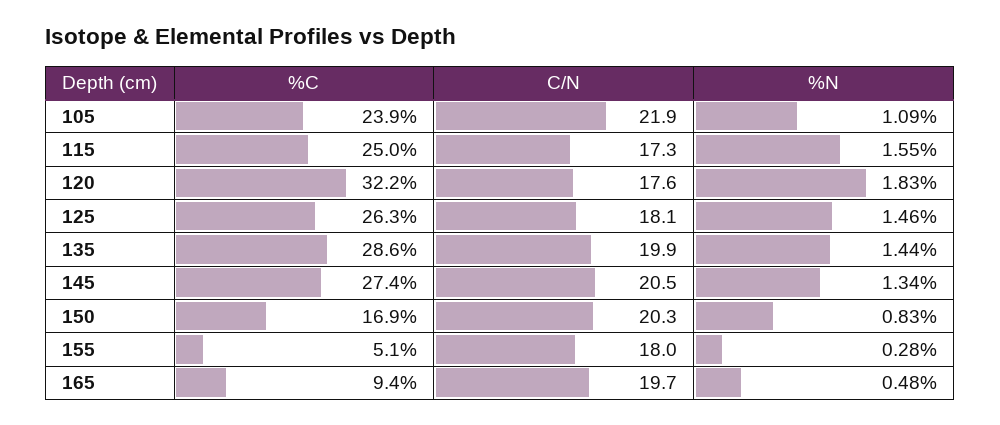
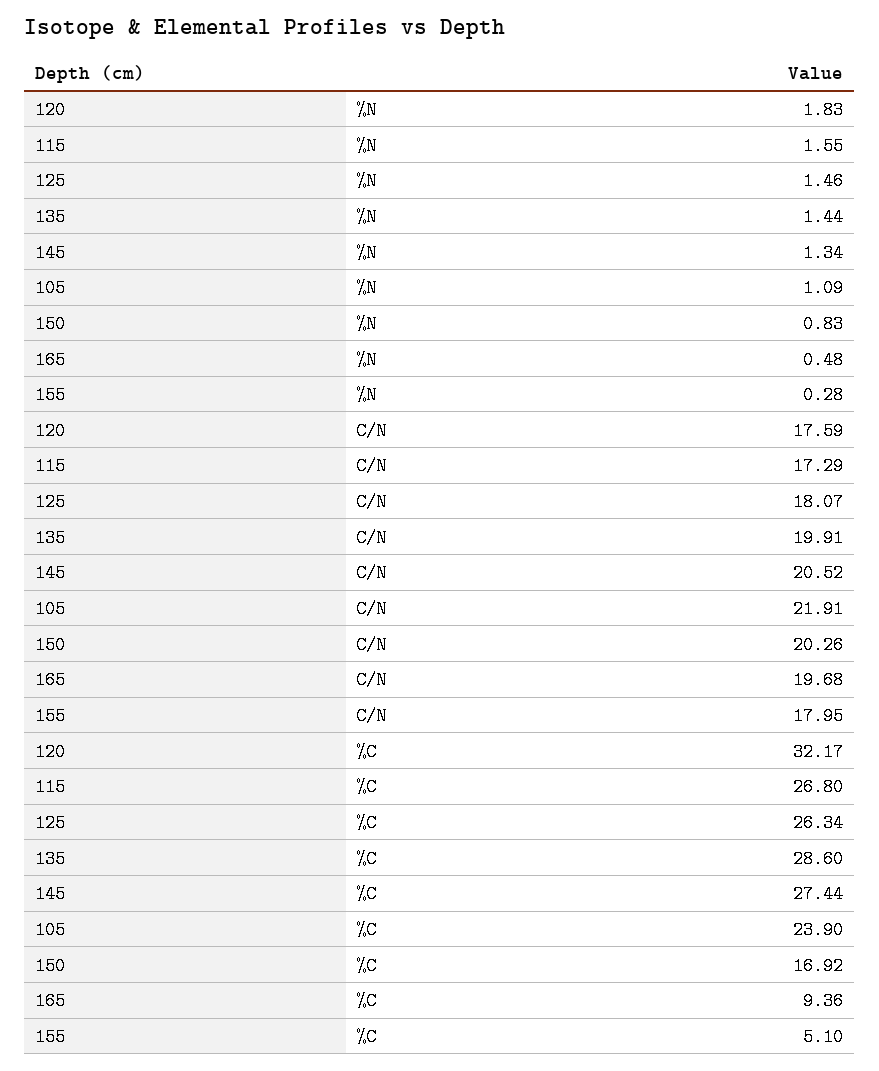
  {
    "%C": {
      "105": 23.9,
-     "115": 25,
+     "115": 26.8,
      "120": 32.17,
      "125": 26.34,
      "135": 28.6,
      "145": 27.44,
      "150": 16.92,
      "155": 5.1,
      "165": 9.36
    },
    "C/N": {
      "105": 21.91,
      "115": 17.29,
      "120": 17.59,
      "125": 18.07,
      "135": 19.91,
      "145": 20.52,
      "150": 20.26,
      "155": 17.95,
      "165": 19.68
    },
    "%N": {
      "105": 1.09,
      "115": 1.55,
      "120": 1.83,
      "125": 1.46,
      "135": 1.44,
      "145": 1.34,
      "150": 0.83,
      "155": 0.28,
      "165": 0.48
    }
  }

